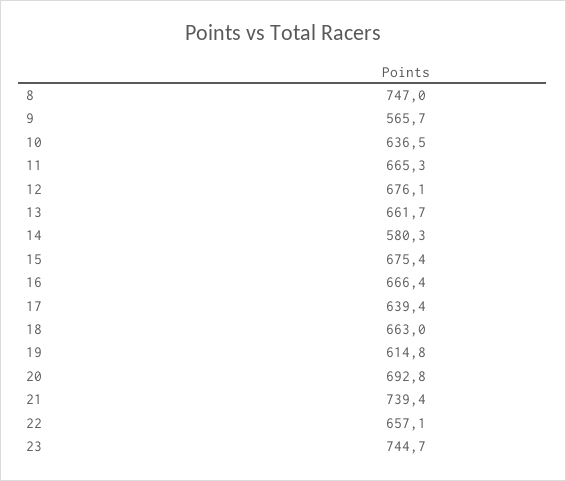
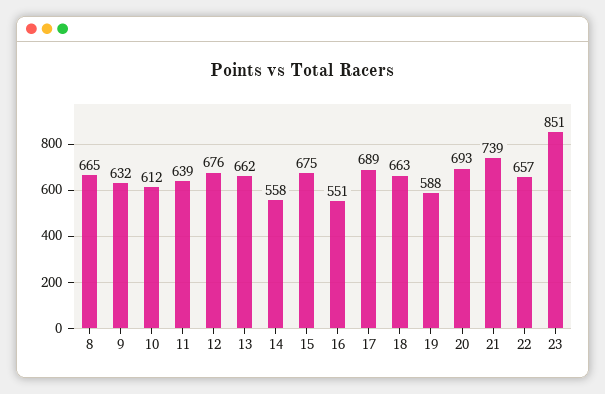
  {
-   "8": 747,
+   "8": 665,
-   "9": 565.7,
+   "9": 632,
-   "10": 636.5,
+   "10": 612,
-   "11": 665.3,
+   "11": 639,
    "12": 676.1,
    "13": 661.7,
-   "14": 580.3,
+   "14": 558,
    "15": 675.4,
-   "16": 666.4,
+   "16": 551,
-   "17": 639.4,
+   "17": 689,
    "18": 663,
-   "19": 614.8,
+   "19": 588,
    "20": 692.8,
    "21": 739.4,
    "22": 657.1,
-   "23": 744.7
+   "23": 851
  }

